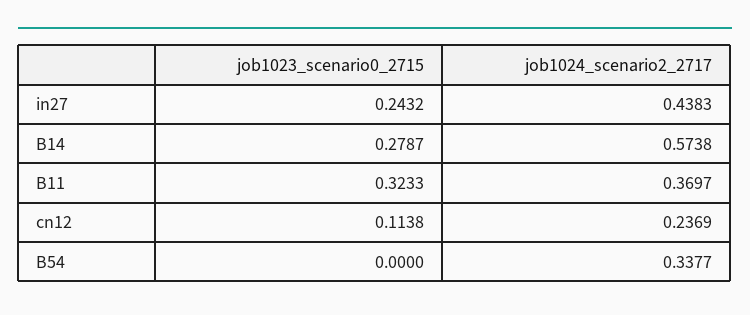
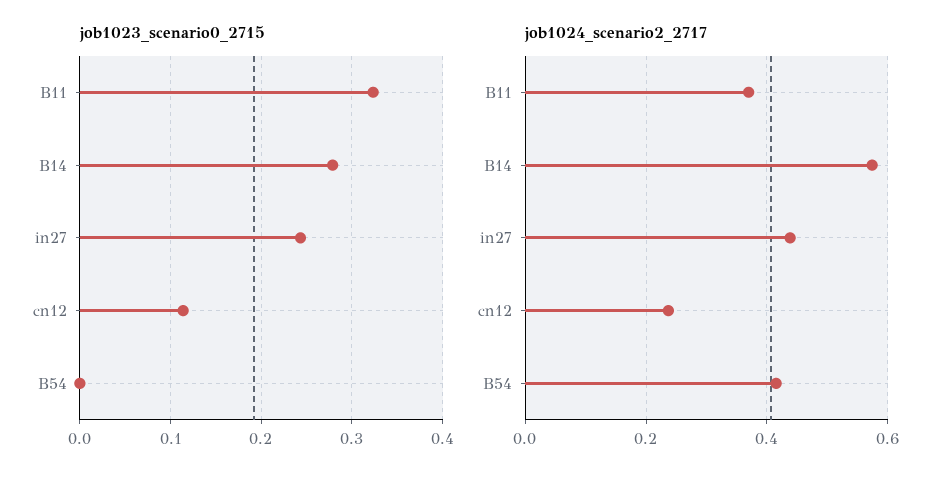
  {
    "job1023_scenario0_2715": {
      "in27": 0.2432,
      "B14": 0.2787,
      "B11": 0.3233,
      "cn12": 0.1138,
      "B54": 0
    },
    "job1024_scenario2_2717": {
      "in27": 0.4383,
      "B14": 0.5738,
      "B11": 0.3697,
      "cn12": 0.2369,
-     "B54": 0.3377
+     "B54": 0.42
    }
  }

